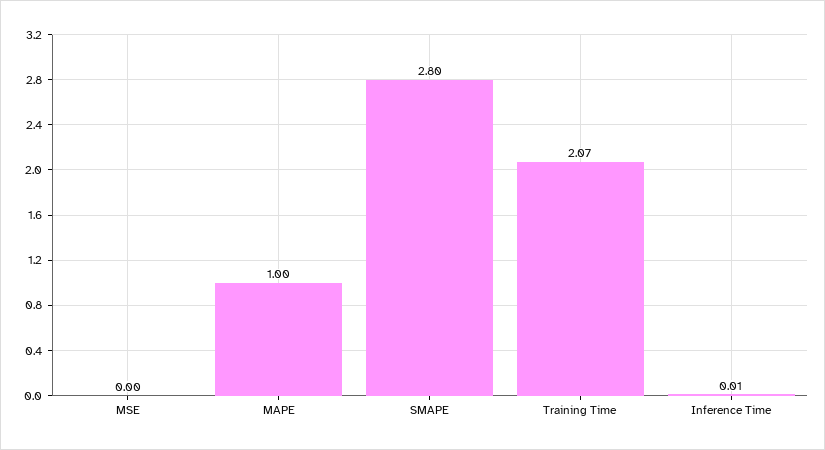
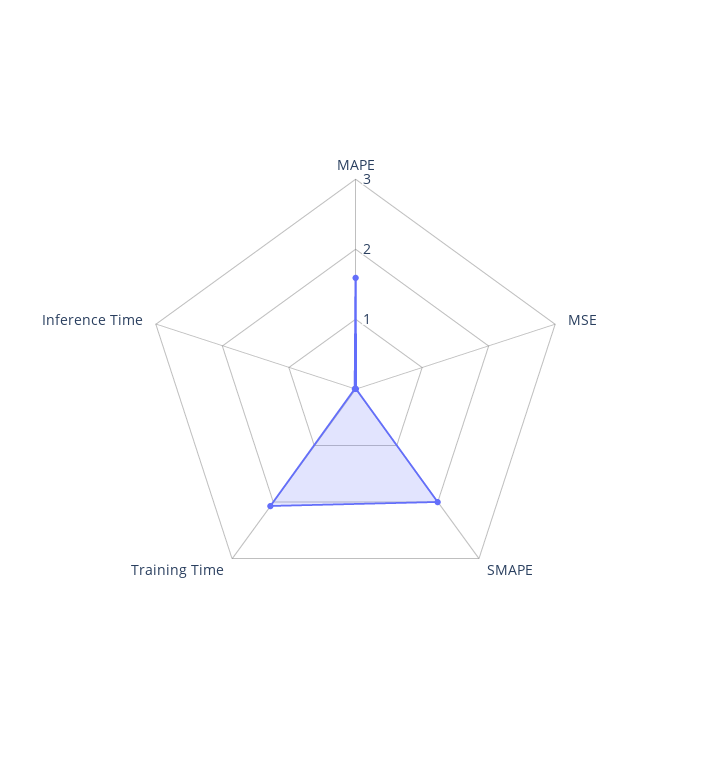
  {
    "MSE": 0,
-   "MAPE": 1,
+   "MAPE": 1.6,
-   "SMAPE": 2.8,
+   "SMAPE": 2,
    "Training Time": 2.07,
    "Inference Time": 0.01
  }

